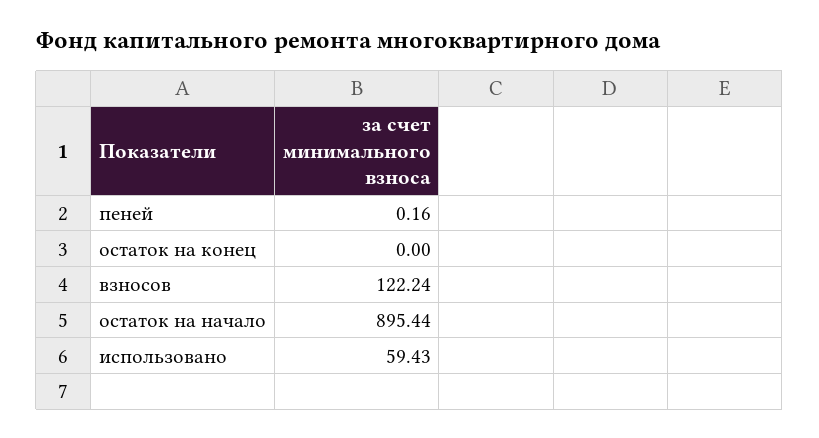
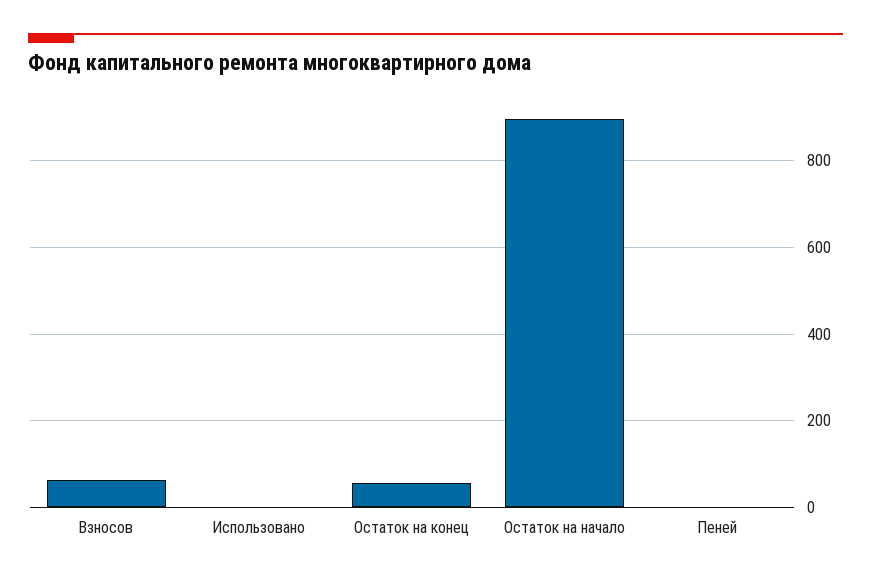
  {
    "пеней": 0.16,
-   "остаток на конец": 0,
+   "остаток на конец": 60,
-   "взносов": 122.24,
+   "взносов": 60,
    "остаток на начало": 895.44,
-   "использовано": 59.43
+   "использовано": 0
  }

